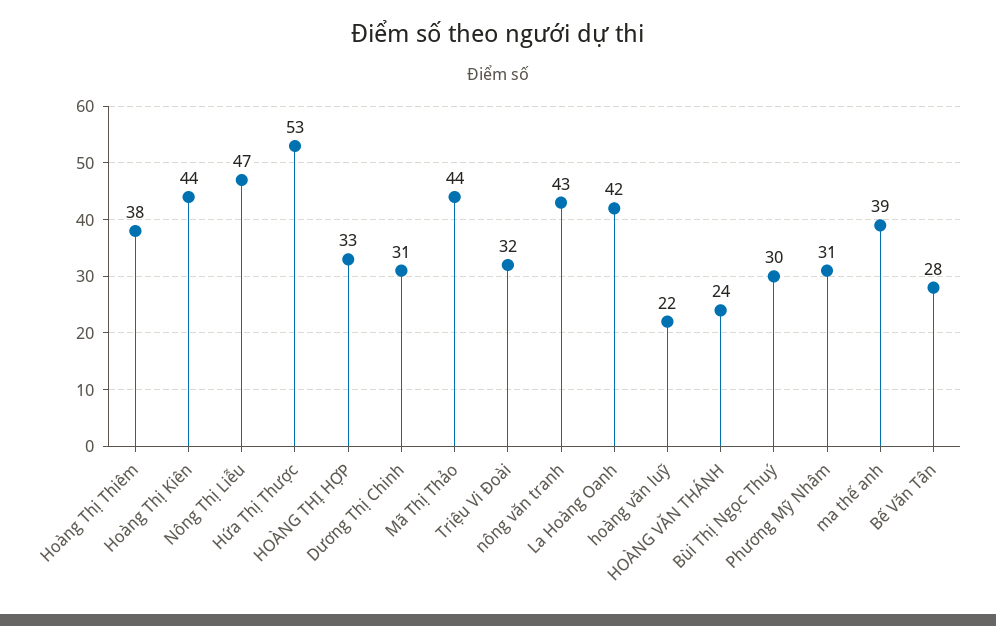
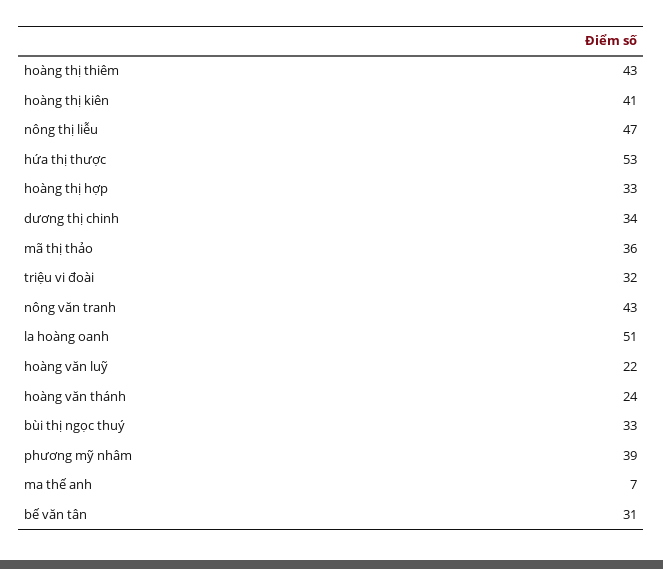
  {
-   "Hoàng Thị Thiêm": 38,
+   "Hoàng Thị Thiêm": 43,
-   "Hoàng Thị Kiên": 44,
+   "Hoàng Thị Kiên": 41,
    "Nông Thị Liễu": 47,
    "Hứa Thị Thược": 53,
    "HOÀNG THỊ HỢP": 33,
-   "Dương Thị Chinh": 31,
+   "Dương Thị Chinh": 34,
-   "Mã Thị Thảo": 44,
+   "Mã Thị Thảo": 36,
    "Triệu Vi Đoài": 32,
    "nông văn tranh": 43,
-   "La Hoàng Oanh": 42,
+   "La Hoàng Oanh": 51,
    "hoàng văn luỹ": 22,
    "HOÀNG VĂN THÁNH": 24,
-   "Bùi Thị Ngọc Thuý": 30,
+   "Bùi Thị Ngọc Thuý": 33,
-   "Phương Mỹ Nhâm": 31,
+   "Phương Mỹ Nhâm": 39,
-   "ma thế anh": 39,
+   "ma thế anh": 7,
-   "Bế Văn Tân": 28
+   "Bế Văn Tân": 31
  }

